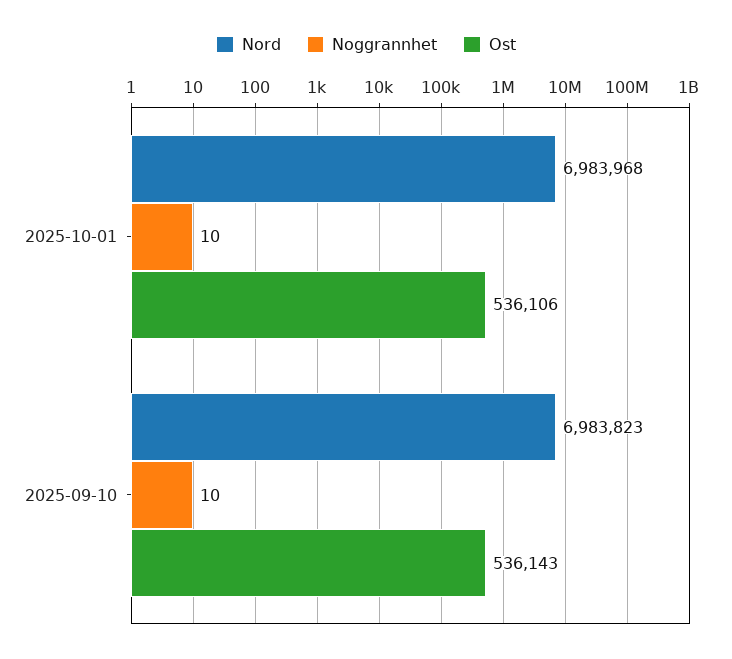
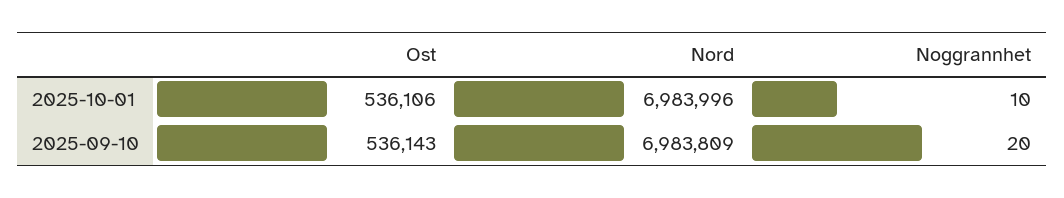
  {
    "Nord": {
-     "2025-10-01": 6983968,
+     "2025-10-01": 6983996,
-     "2025-09-10": 6983823
+     "2025-09-10": 6983809
    },
    "Noggrannhet": {
      "2025-10-01": 10,
-     "2025-09-10": 10
+     "2025-09-10": 20
    },
    "Ost": {
      "2025-10-01": 536106,
      "2025-09-10": 536143
    }
  }

